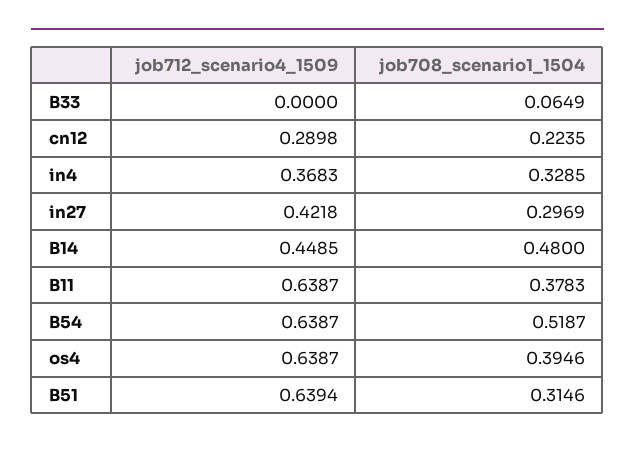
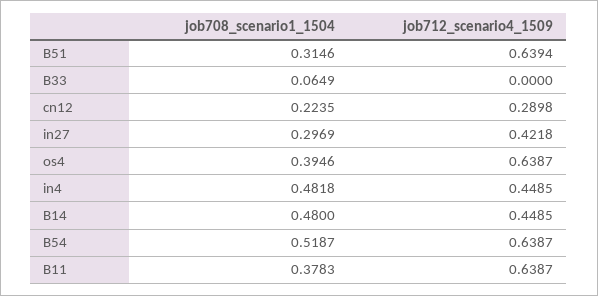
  {
    "job712_scenario4_1509": {
      "B33": 0,
      "cn12": 0.2898,
-     "in4": 0.3683,
+     "in4": 0.4485,
      "in27": 0.4218,
      "B14": 0.4485,
      "B11": 0.6387,
      "B54": 0.6387,
      "os4": 0.6387,
      "B51": 0.6394
    },
    "job708_scenario1_1504": {
      "B33": 0.0649,
      "cn12": 0.2235,
-     "in4": 0.3285,
+     "in4": 0.4818,
      "in27": 0.2969,
      "B14": 0.48,
      "B11": 0.3783,
      "B54": 0.5187,
      "os4": 0.3946,
      "B51": 0.3146
    }
  }

